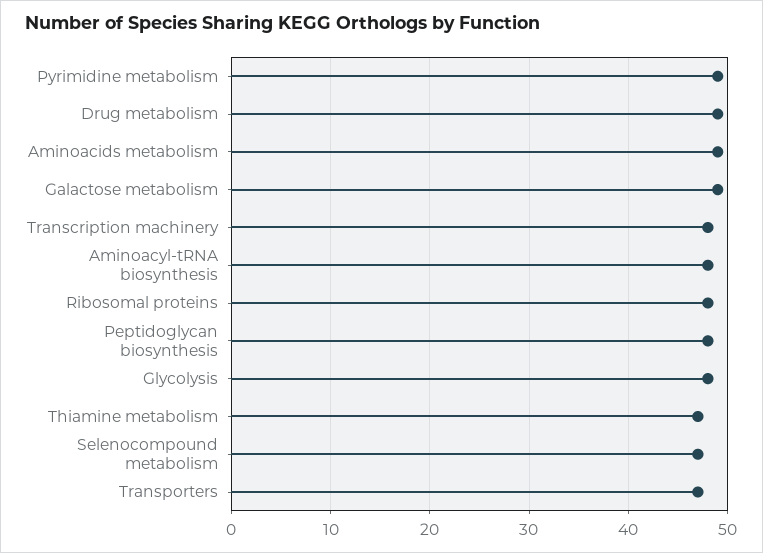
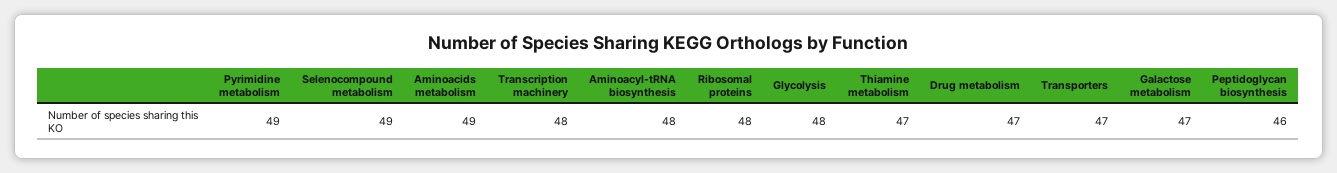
  {
    "Pyrimidine metabolism": 49,
-   "Drug metabolism": 49,
+   "Drug metabolism": 47,
    "Aminoacids metabolism": 49,
-   "Galactose metabolism": 49,
+   "Galactose metabolism": 47,
    "Transcription machinery": 48,
    "Aminoacyl-tRNA biosynthesis": 48,
    "Ribosomal proteins": 48,
-   "Peptidoglycan biosynthesis": 48,
+   "Peptidoglycan biosynthesis": 46,
    "Glycolysis": 48,
    "Thiamine metabolism": 47,
-   "Selenocompound metabolism": 47,
+   "Selenocompound metabolism": 49,
    "Transporters": 47
  }

